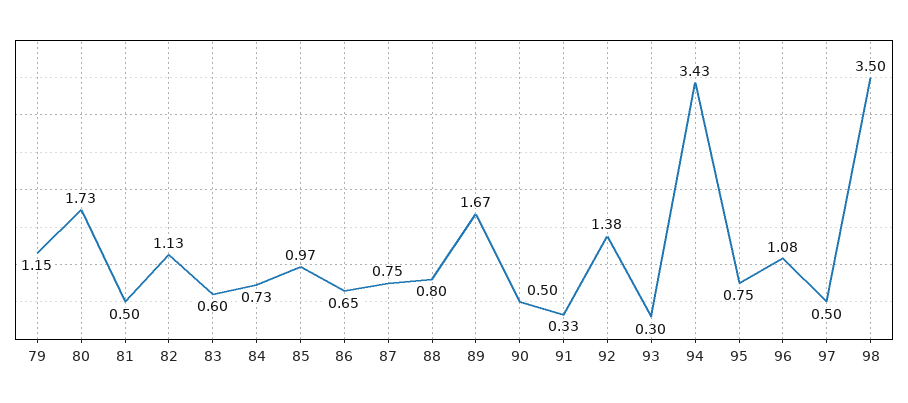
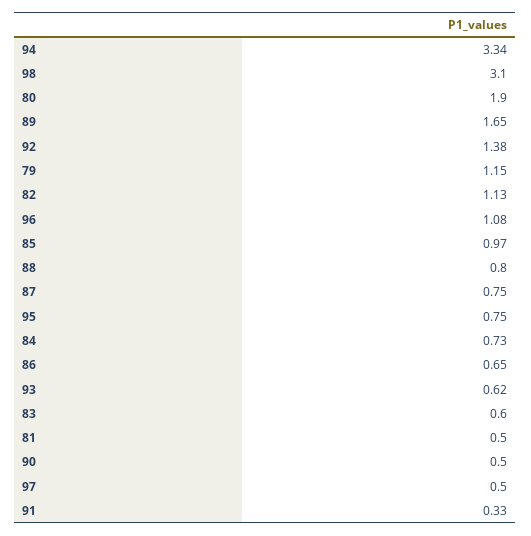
  {
    "79": 1.15,
-   "80": 1.73,
+   "80": 1.9,
    "81": 0.5,
    "82": 1.13,
    "83": 0.6,
    "84": 0.73,
    "85": 0.97,
    "86": 0.65,
    "87": 0.75,
    "88": 0.8,
-   "89": 1.67,
+   "89": 1.65,
    "90": 0.5,
    "91": 0.33,
    "92": 1.38,
-   "93": 0.3,
+   "93": 0.62,
-   "94": 3.43,
+   "94": 3.34,
    "95": 0.75,
    "96": 1.08,
    "97": 0.5,
-   "98": 3.5
+   "98": 3.1
  }

